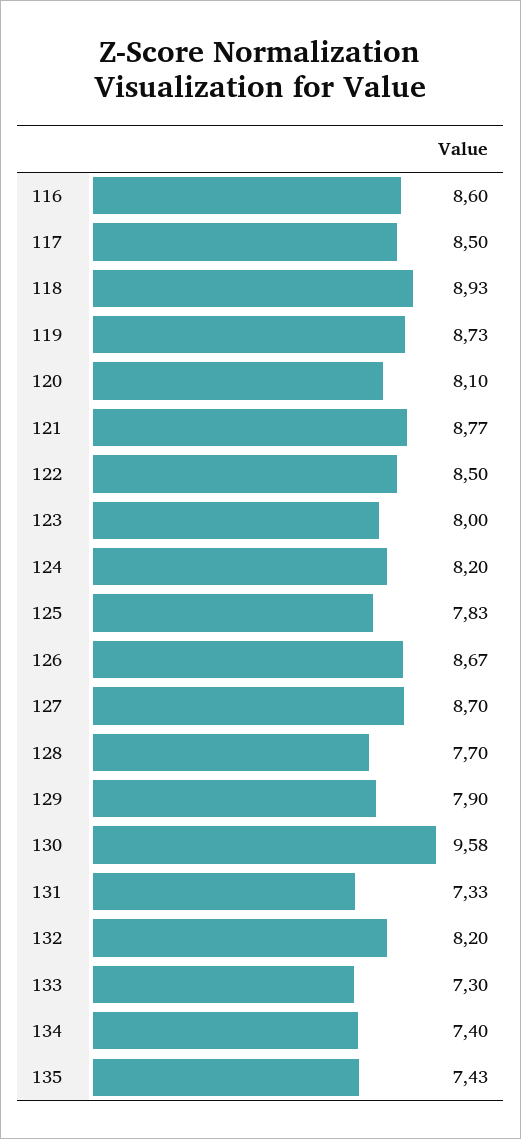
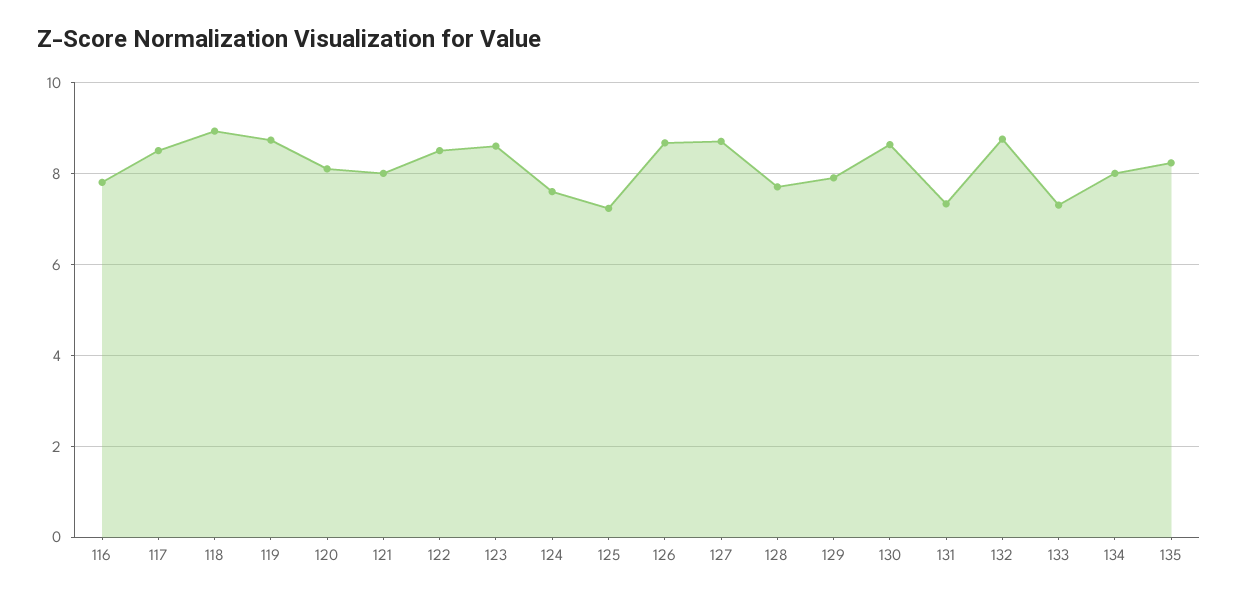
  {
-   "116": 8.6,
+   "116": 7.8,
    "117": 8.5,
    "118": 8.93,
    "119": 8.73,
    "120": 8.1,
-   "121": 8.77,
+   "121": 8,
    "122": 8.5,
-   "123": 8,
+   "123": 8.6,
-   "124": 8.2,
+   "124": 7.6,
-   "125": 7.83,
+   "125": 7.2,
    "126": 8.67,
    "127": 8.7,
    "128": 7.7,
    "129": 7.9,
-   "130": 9.58,
+   "130": 8.6,
    "131": 7.33,
-   "132": 8.2,
+   "132": 8.8,
    "133": 7.3,
-   "134": 7.4,
+   "134": 8,
-   "135": 7.43
+   "135": 8.2
  }

